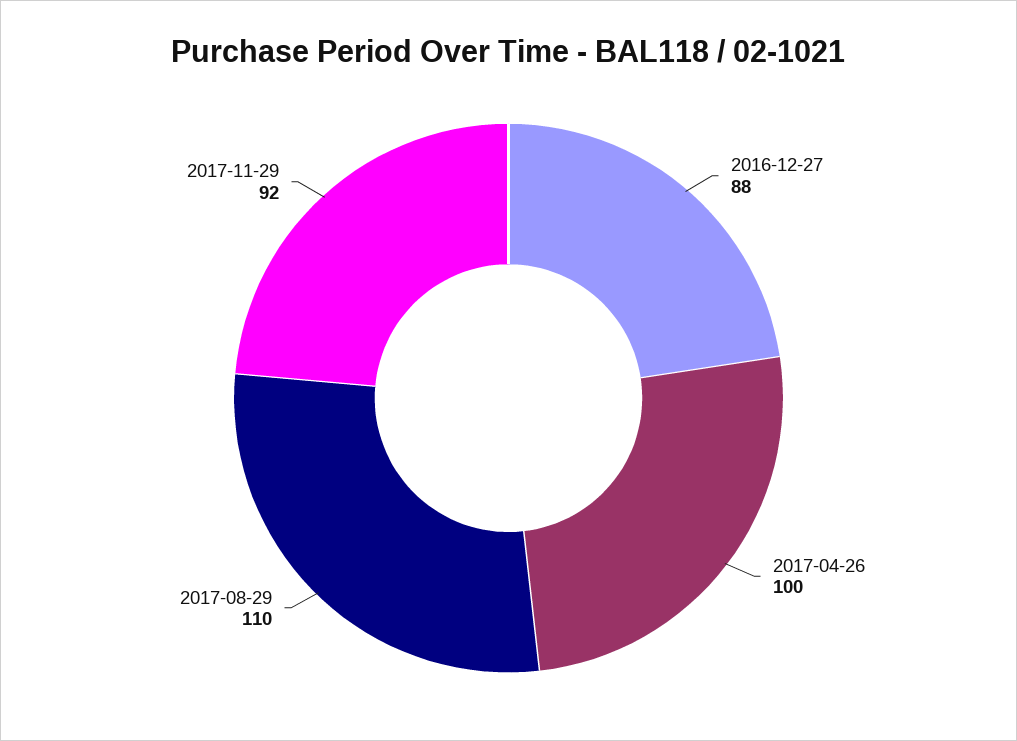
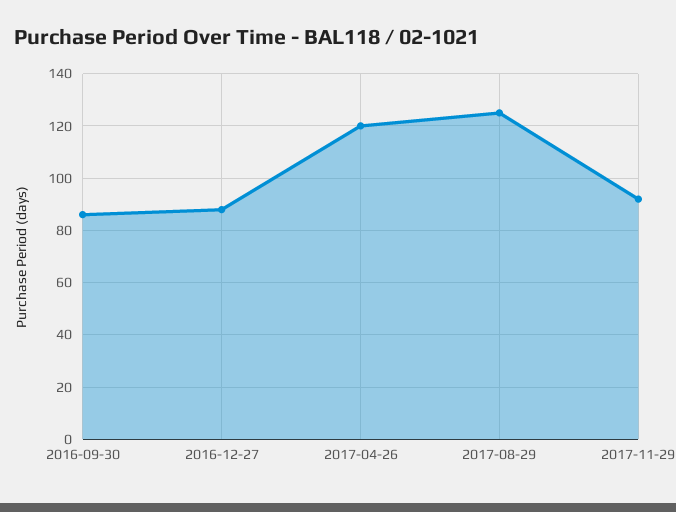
  {
    "2016-12-27": 88,
-   "2017-04-26": 100,
+   "2017-04-26": 120,
-   "2017-08-29": 110,
+   "2017-08-29": 125,
-   "2017-11-29": 92
+   "2017-11-29": 92,
+   "2016-09-30": 85
  }

